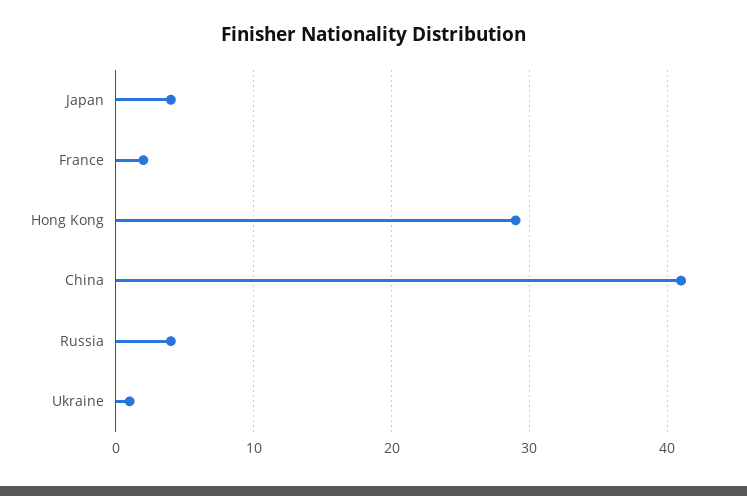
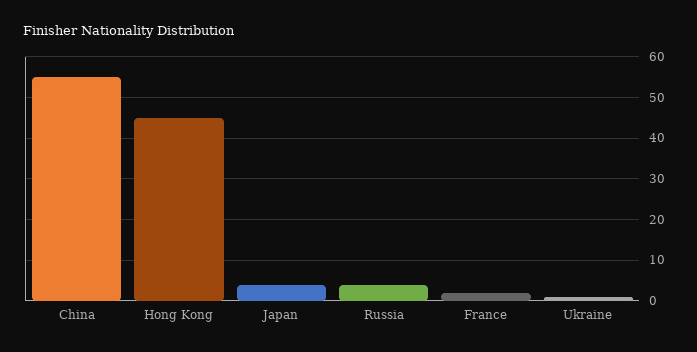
  {
    "Japan": 4,
    "France": 2,
-   "Hong Kong": 29,
+   "Hong Kong": 45,
-   "China": 41,
+   "China": 55,
    "Russia": 4,
    "Ukraine": 1
  }

